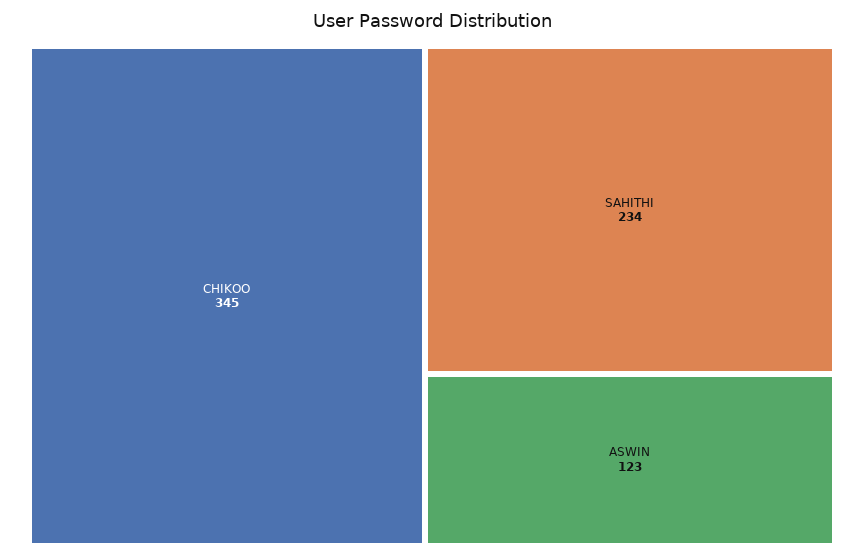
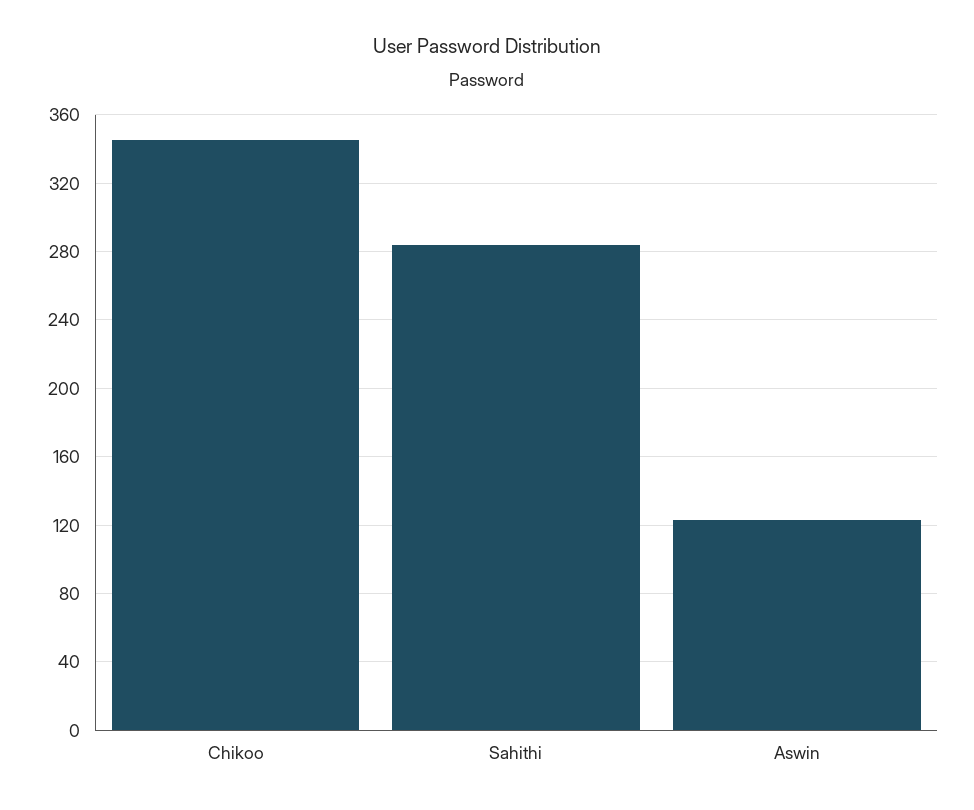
  {
    "CHIKOO": 345,
-   "SAHITHI": 234,
+   "SAHITHI": 285,
    "ASWIN": 123
  }

